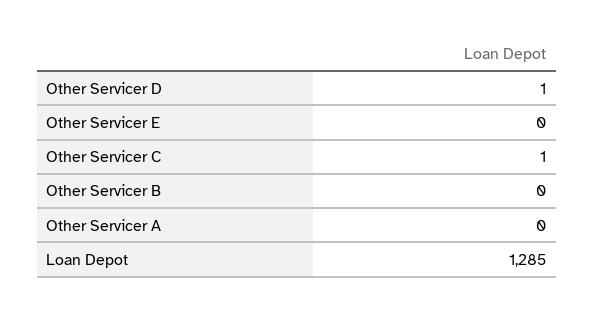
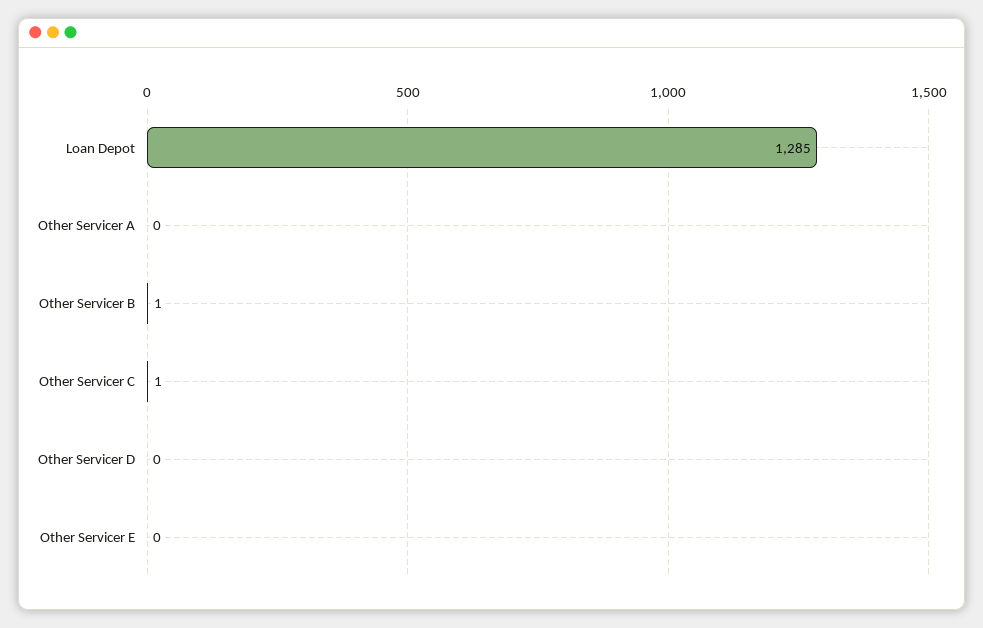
  {
-   "Other Servicer D": 1,
+   "Other Servicer D": 0,
    "Other Servicer E": 0,
    "Other Servicer C": 1,
-   "Other Servicer B": 0,
+   "Other Servicer B": 1,
    "Other Servicer A": 0,
    "Loan Depot": 1285
  }

